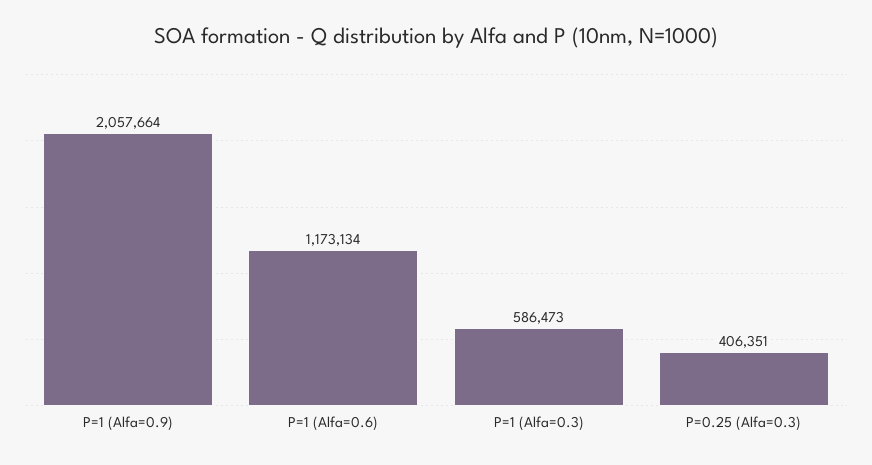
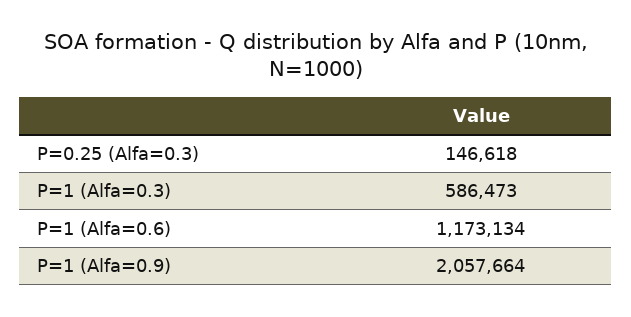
  {
    "P=1 (Alfa=0.9)": 2057664,
    "P=1 (Alfa=0.6)": 1173134,
    "P=1 (Alfa=0.3)": 586473,
-   "P=0.25 (Alfa=0.3)": 406351
+   "P=0.25 (Alfa=0.3)": 146618
  }

